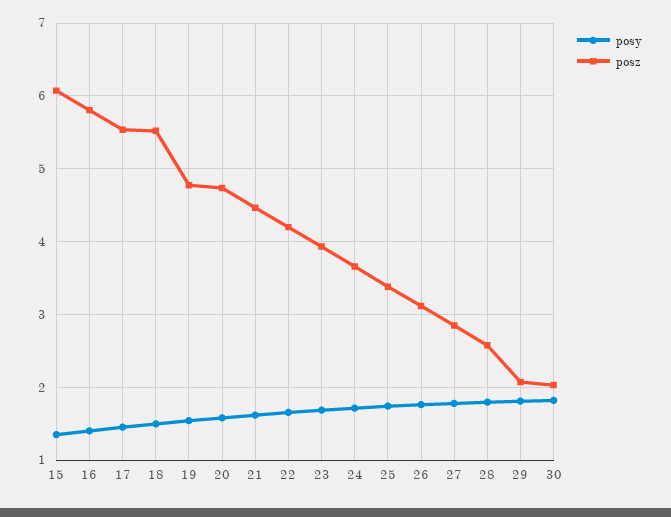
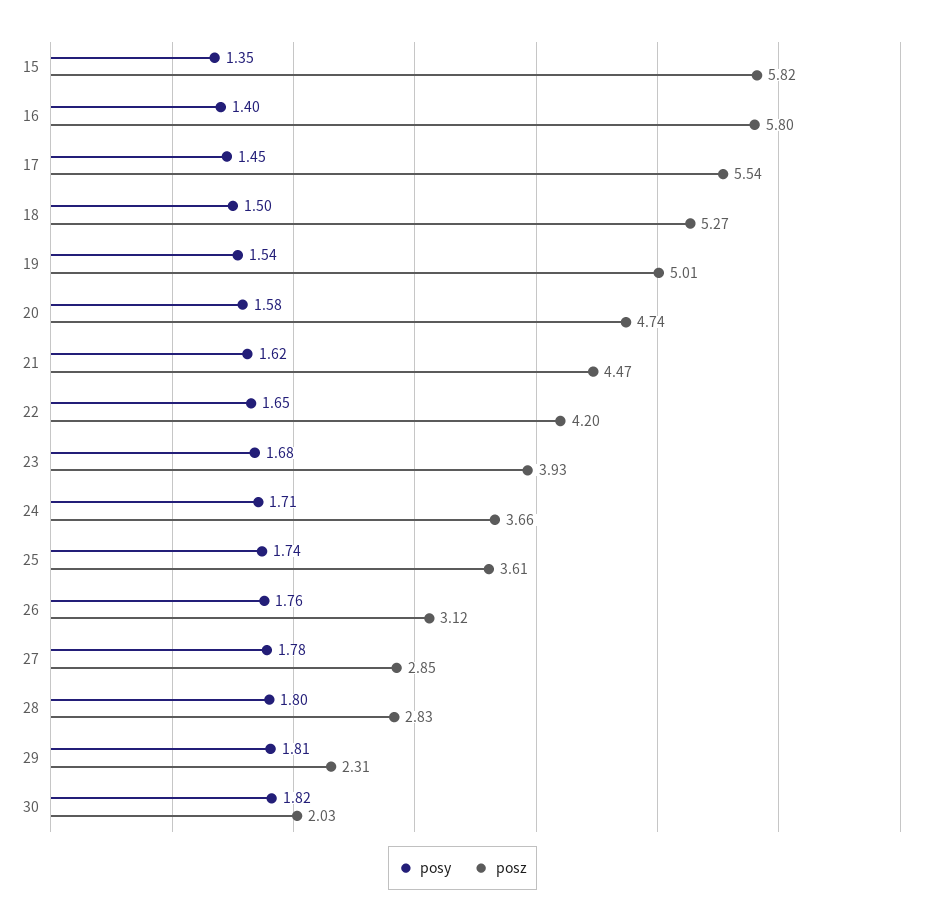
  {
    "posy": {
      "15": 1.35,
      "16": 1.4,
      "17": 1.45,
      "18": 1.5,
      "19": 1.54,
      "20": 1.58,
      "21": 1.62,
      "22": 1.65,
      "23": 1.68,
      "24": 1.71,
      "25": 1.74,
      "26": 1.76,
      "27": 1.78,
      "28": 1.8,
      "29": 1.81,
      "30": 1.82
    },
    "posz": {
-     "15": 6.1,
+     "15": 5.82,
      "16": 5.8,
      "17": 5.54,
-     "18": 5.5,
+     "18": 5.27,
-     "19": 4.8,
+     "19": 5.01,
      "20": 4.74,
      "21": 4.47,
      "22": 4.2,
      "23": 3.93,
      "24": 3.66,
-     "25": 3.4,
+     "25": 3.61,
      "26": 3.12,
      "27": 2.85,
-     "28": 2.6,
+     "28": 2.83,
-     "29": 2.1,
+     "29": 2.31,
      "30": 2.03
    }
  }

